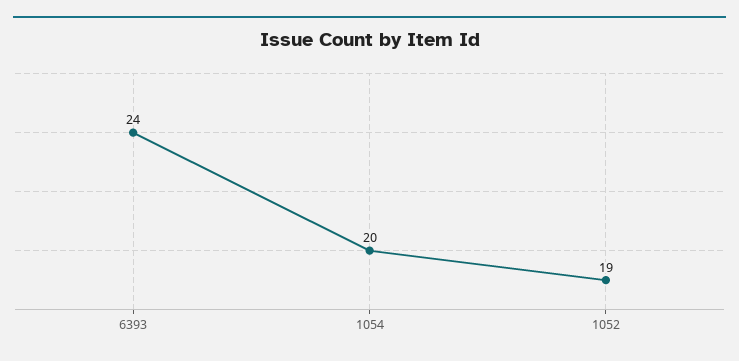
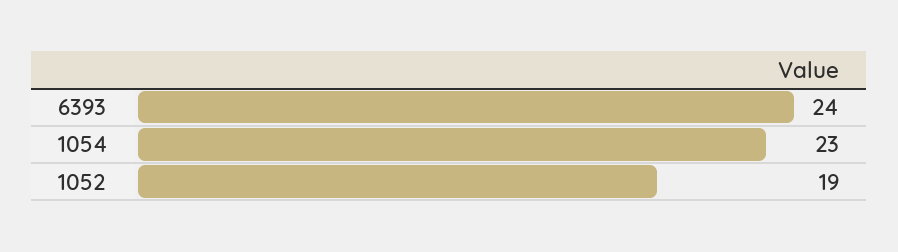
  {
    "6393": 24,
-   "1054": 20,
+   "1054": 23,
    "1052": 19
  }

